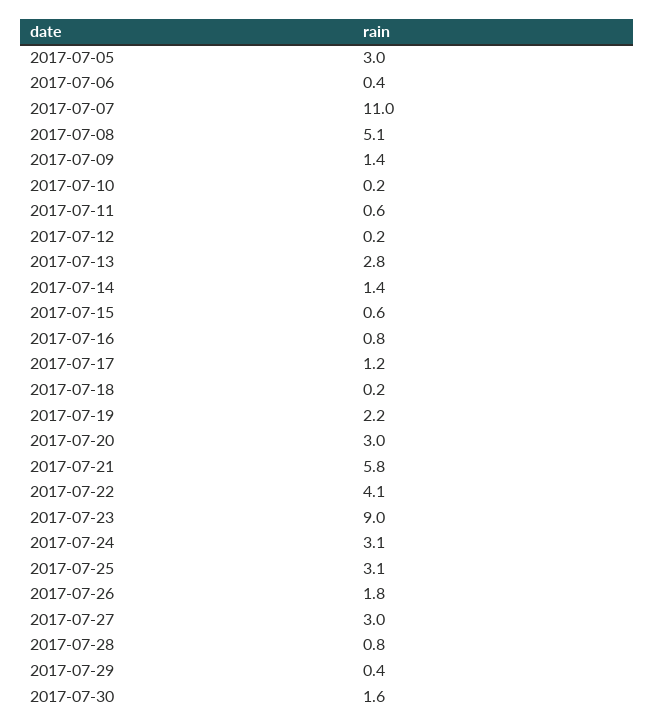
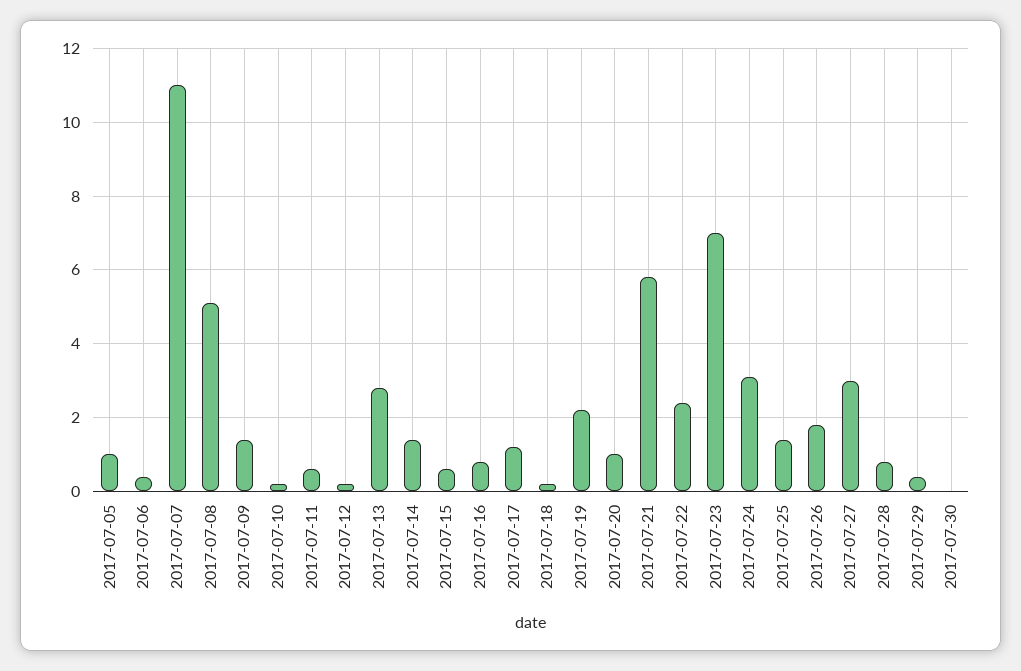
  {
-   "2017-07-05": 3,
+   "2017-07-05": 1,
    "2017-07-06": 0.4,
    "2017-07-07": 11,
    "2017-07-08": 5.1,
    "2017-07-09": 1.4,
    "2017-07-10": 0.2,
    "2017-07-11": 0.6,
    "2017-07-12": 0.2,
    "2017-07-13": 2.8,
    "2017-07-14": 1.4,
    "2017-07-15": 0.6,
    "2017-07-16": 0.8,
    "2017-07-17": 1.2,
    "2017-07-18": 0.2,
    "2017-07-19": 2.2,
-   "2017-07-20": 3,
+   "2017-07-20": 1,
    "2017-07-21": 5.8,
-   "2017-07-22": 4.1,
+   "2017-07-22": 2.5,
-   "2017-07-23": 9,
+   "2017-07-23": 7,
    "2017-07-24": 3.1,
-   "2017-07-25": 3.1,
+   "2017-07-25": 1.5,
    "2017-07-26": 1.8,
    "2017-07-27": 3,
    "2017-07-28": 0.8,
    "2017-07-29": 0.4,
-   "2017-07-30": 1.6
+   "2017-07-30": 0
  }

